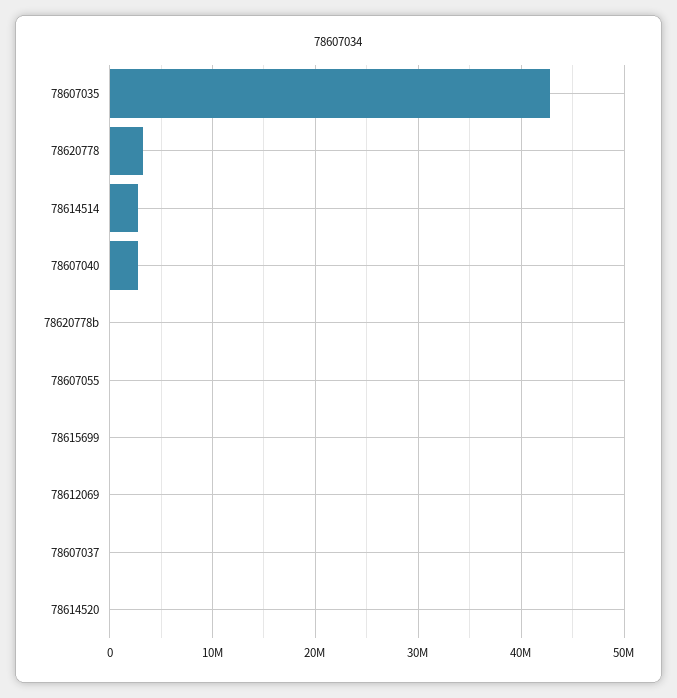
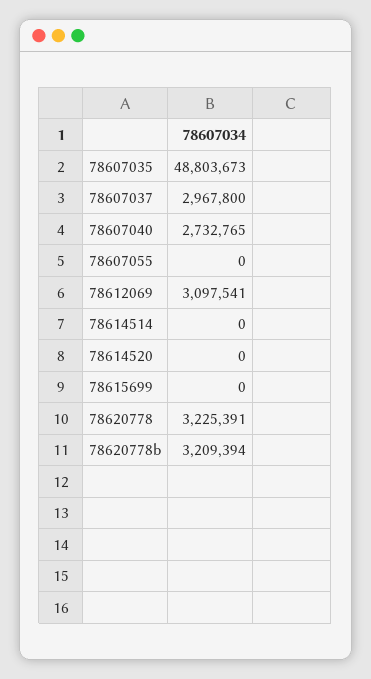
  {
-   "78607035": 43000000,
+   "78607035": 48803673,
    "78620778": 3225391,
-   "78614514": 3000000,
+   "78614514": 0,
    "78607040": 2732765,
-   "78620778b": 0,
+   "78620778b": 3209394,
    "78607055": 0,
    "78615699": 0,
-   "78612069": 0,
+   "78612069": 3097541,
-   "78607037": 0,
+   "78607037": 2967800,
    "78614520": 0
  }

